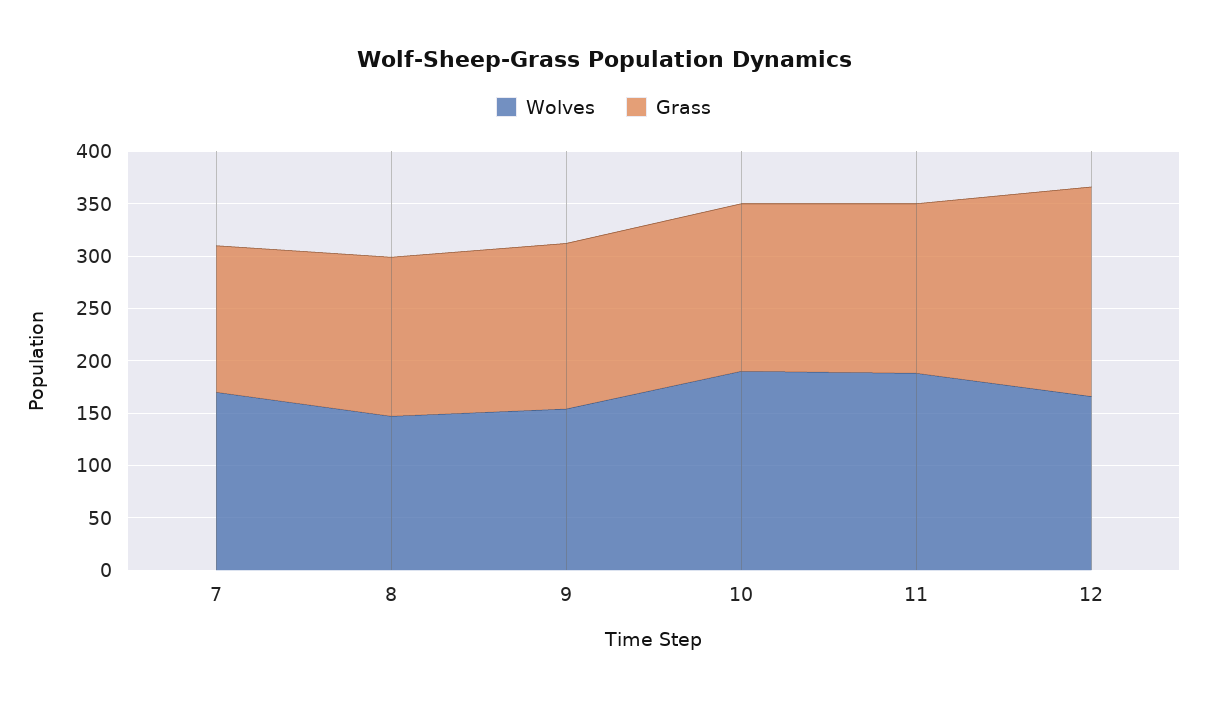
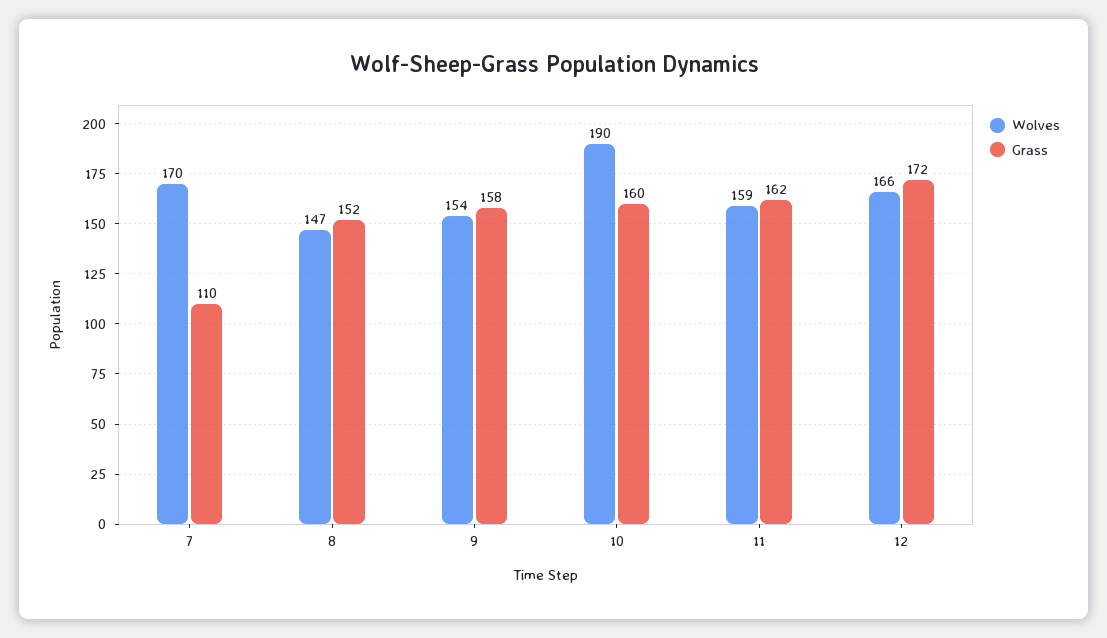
  {
    "Wolves": {
      "7": 170,
      "8": 147,
      "9": 154,
      "10": 190,
-     "11": 190,
+     "11": 159,
      "12": 166
    },
    "Grass": {
-     "7": 140,
+     "7": 110,
      "8": 152,
      "9": 158,
      "10": 160,
      "11": 162,
-     "12": 200
+     "12": 172
    }
  }

